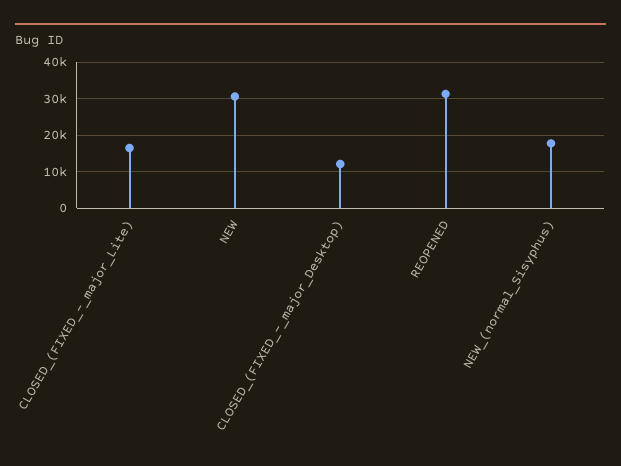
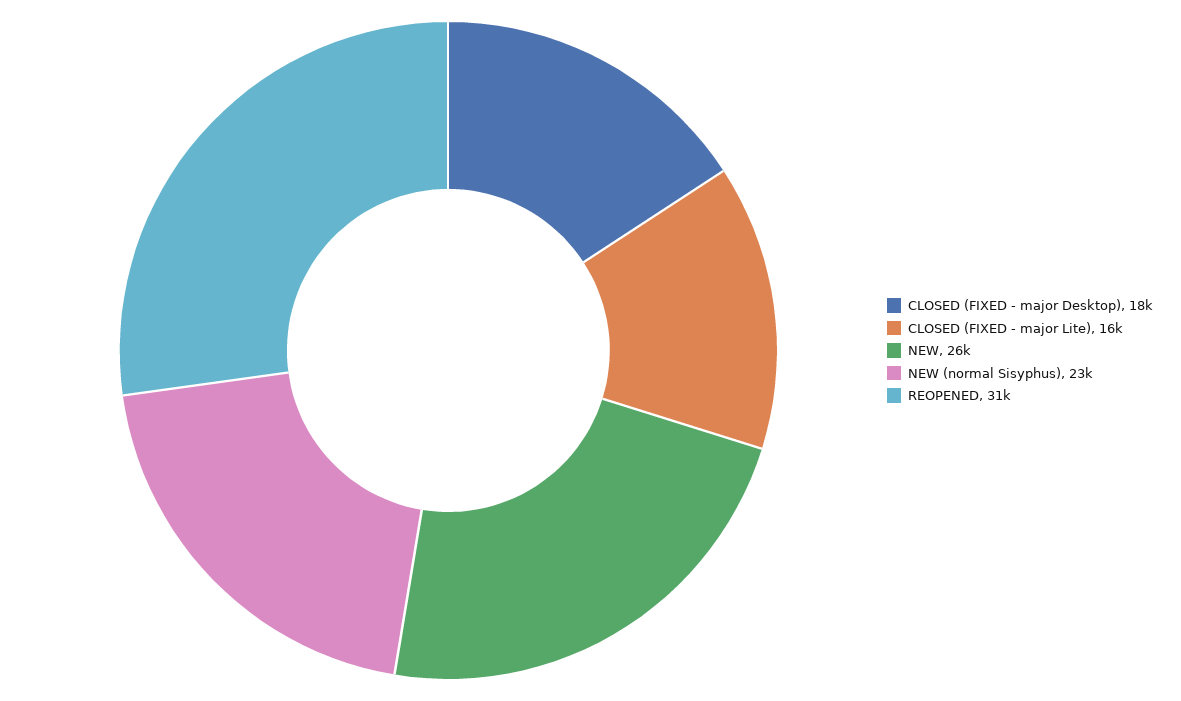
  {
    "CLOSED_(FIXED_-_major_Lite)": 16000,
-   "NEW": 30000,
+   "NEW": 26000,
-   "CLOSED_(FIXED_-_major_Desktop)": 12000,
+   "CLOSED_(FIXED_-_major_Desktop)": 18000,
    "REOPENED": 31000,
-   "NEW_(normal_Sisyphus)": 18000
+   "NEW_(normal_Sisyphus)": 23000
  }

